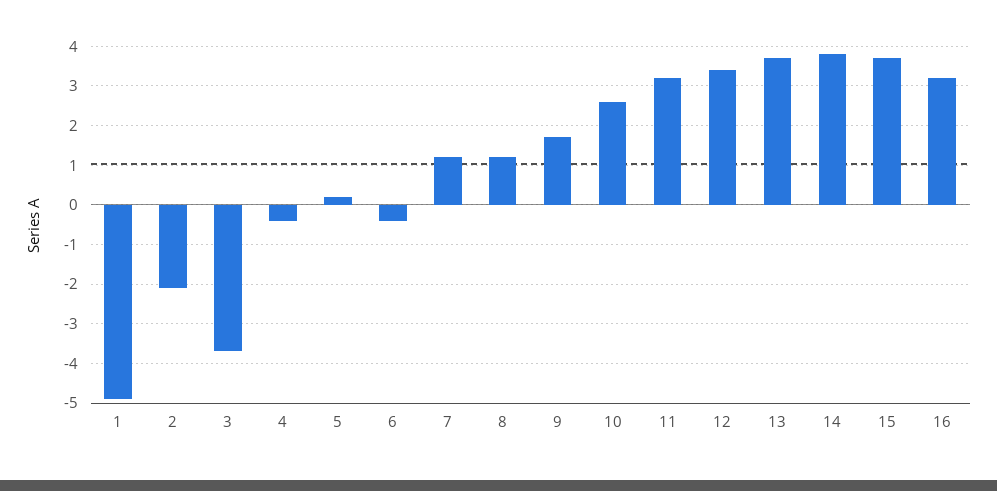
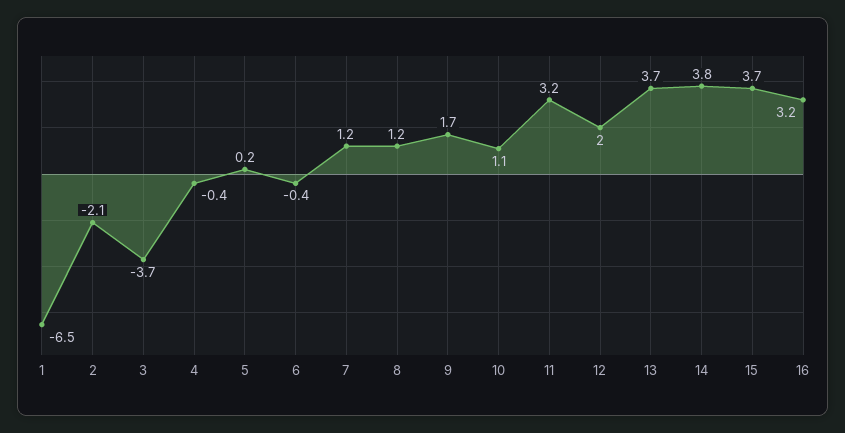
  {
-   "1": -5,
+   "1": -6.5,
    "2": -2.1,
    "3": -3.7,
    "4": -0.4,
    "5": 0.2,
    "6": -0.4,
    "7": 1.2,
    "8": 1.2,
    "9": 1.7,
-   "10": 2.5,
+   "10": 1.1,
    "11": 3.2,
-   "12": 3.5,
+   "12": 2,
    "13": 3.7,
    "14": 3.8,
    "15": 3.7,
    "16": 3.2
  }

